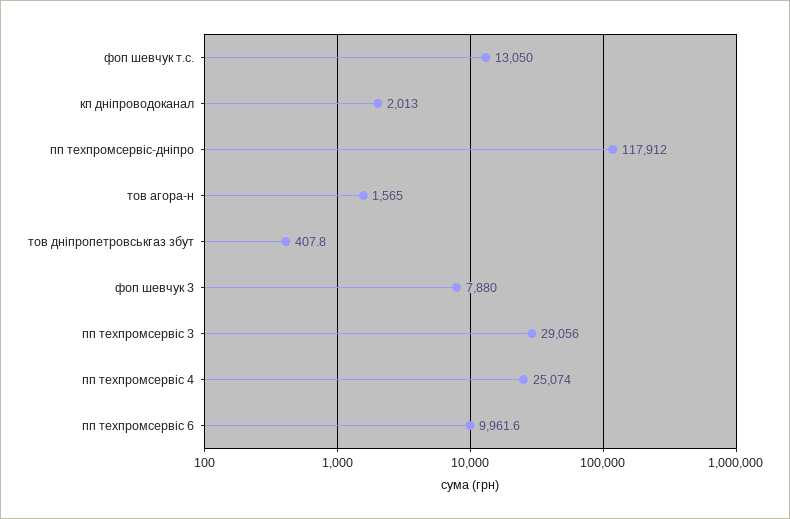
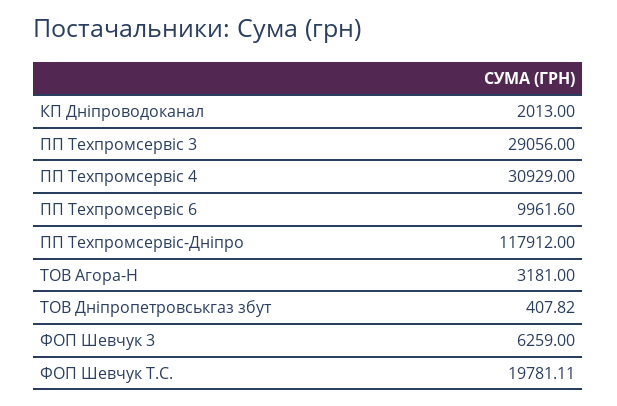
  {
-   "фоп шевчук т.с.": 13050,
+   "фоп шевчук т.с.": 19781.11,
    "кп дніпроводоканал": 2013,
    "пп техпромсервіс-дніпро": 117912,
-   "тов агора-н": 1565,
+   "тов агора-н": 3181,
    "тов дніпропетровськгаз збут": 407.82,
-   "фоп шевчук 3": 7880,
+   "фоп шевчук 3": 6259,
    "пп техпромсервіс 3": 29056,
-   "пп техпромсервіс 4": 25074,
+   "пп техпромсервіс 4": 30929,
    "пп техпромсервіс 6": 9961.6
  }

